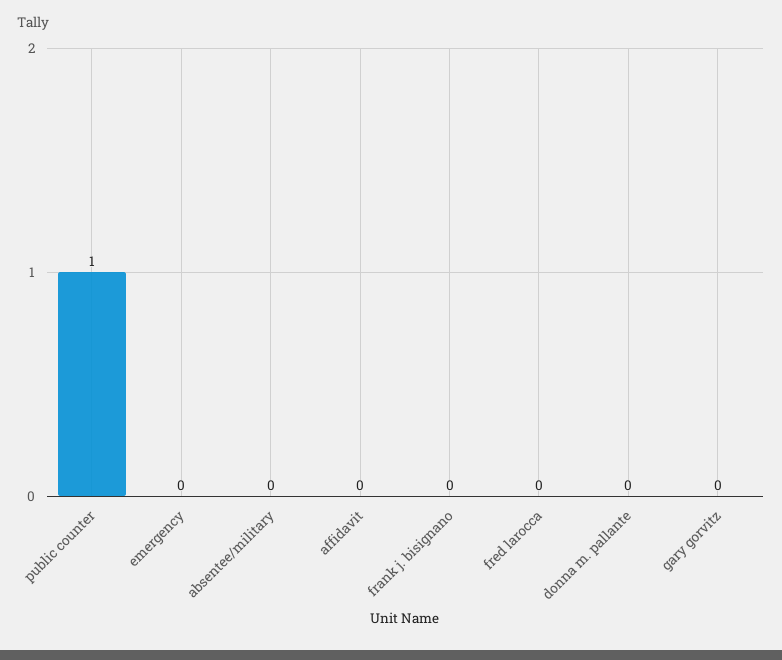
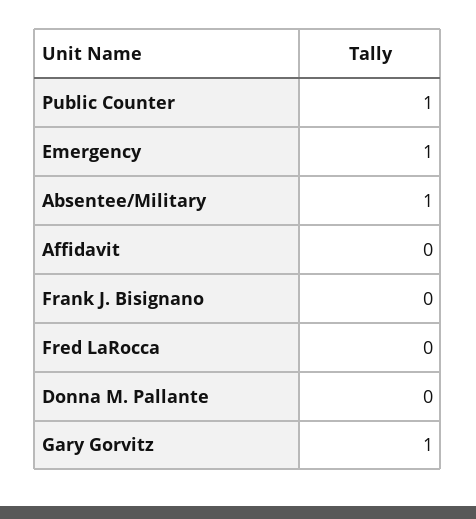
  {
    "public counter": 1,
-   "emergency": 0,
+   "emergency": 1,
-   "absentee/military": 0,
+   "absentee/military": 1,
    "affidavit": 0,
    "frank j. bisignano": 0,
    "fred larocca": 0,
    "donna m. pallante": 0,
-   "gary gorvitz": 0
+   "gary gorvitz": 1
  }

